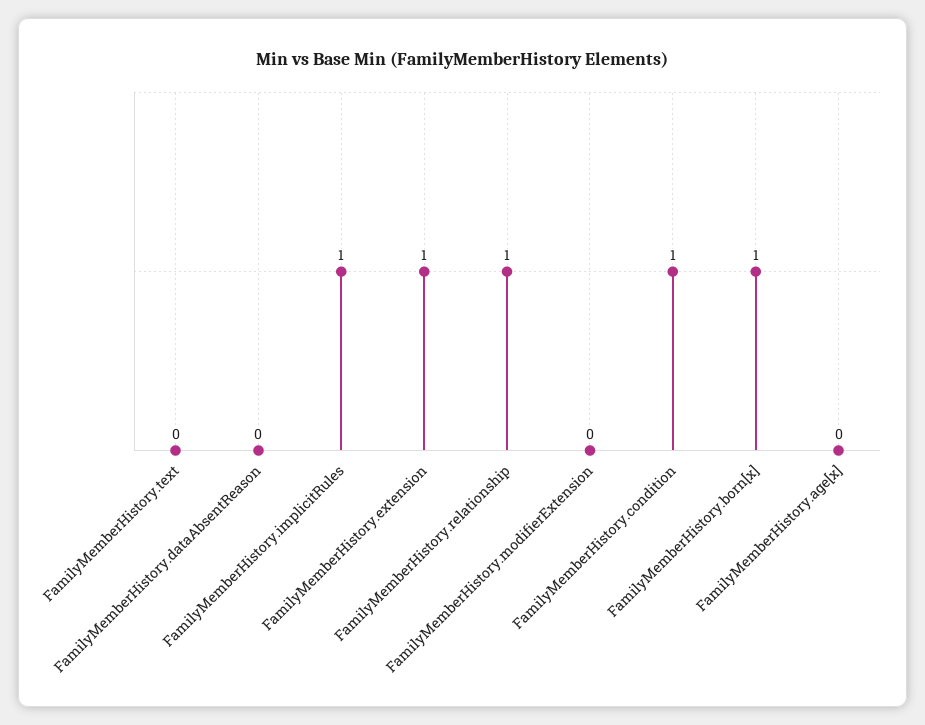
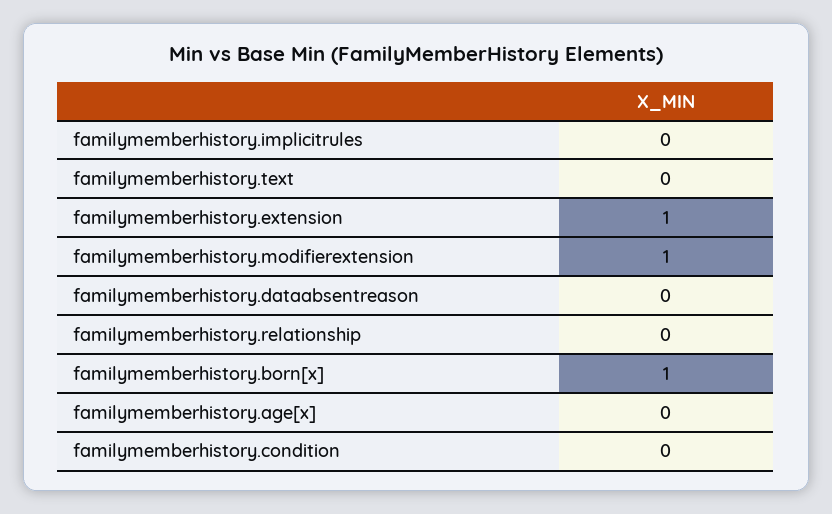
  {
    "FamilyMemberHistory.text": 0,
    "FamilyMemberHistory.dataAbsentReason": 0,
-   "FamilyMemberHistory.implicitRules": 1,
+   "FamilyMemberHistory.implicitRules": 0,
    "FamilyMemberHistory.extension": 1,
-   "FamilyMemberHistory.relationship": 1,
+   "FamilyMemberHistory.relationship": 0,
-   "FamilyMemberHistory.modifierExtension": 0,
+   "FamilyMemberHistory.modifierExtension": 1,
-   "FamilyMemberHistory.condition": 1,
+   "FamilyMemberHistory.condition": 0,
    "FamilyMemberHistory.born[x]": 1,
    "FamilyMemberHistory.age[x]": 0
  }

